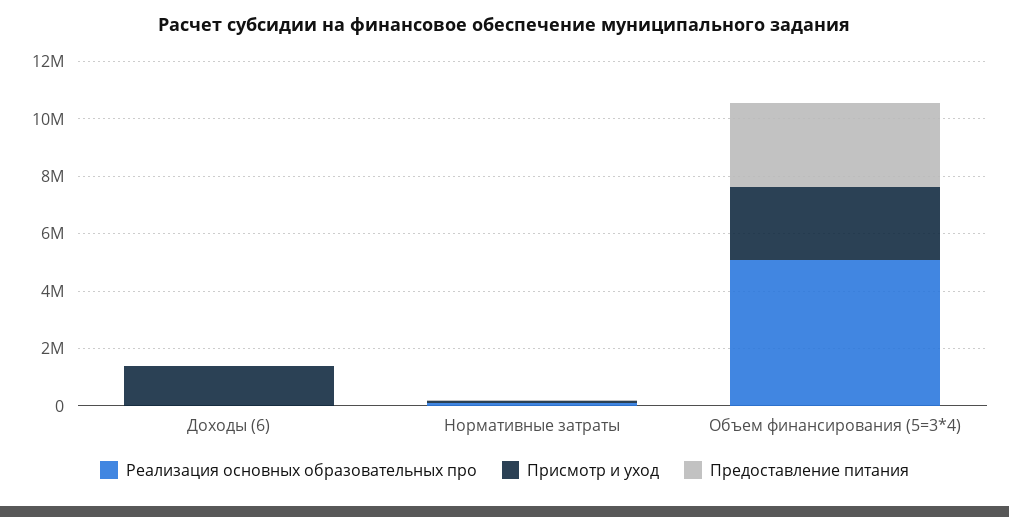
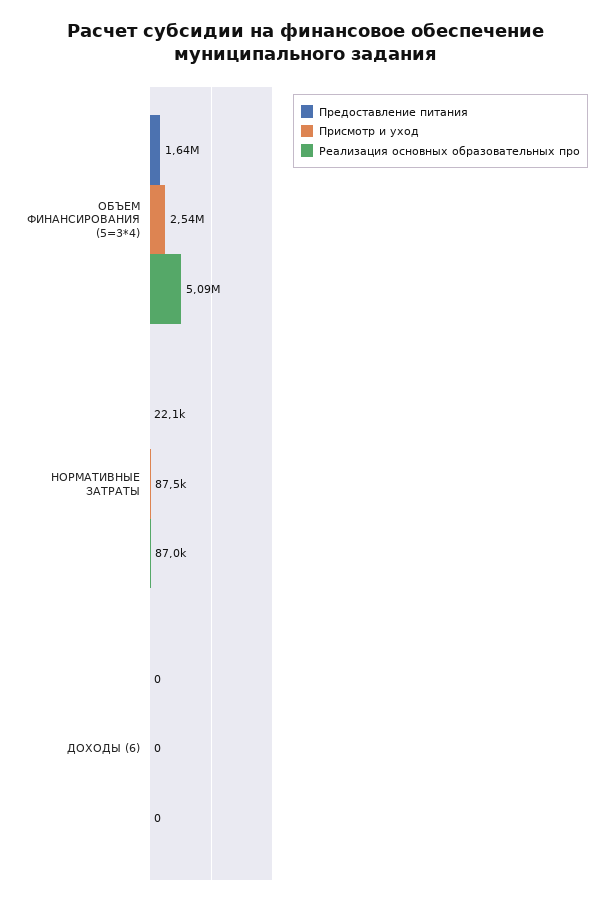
  {
    "Реализация основных образовательных про": {
      "Доходы (6)": 0,
      "Нормативные затраты": 87000,
      "Объем финансирования (5=3*4)": 5090000
    },
    "Присмотр и уход": {
-     "Доходы (6)": 1500000,
+     "Доходы (6)": 0,
      "Нормативные затраты": 87500,
      "Объем финансирования (5=3*4)": 2540000
    },
    "Предоставление питания": {
      "Доходы (6)": 0,
      "Нормативные затраты": 22100,
-     "Объем финансирования (5=3*4)": 3000000
+     "Объем финансирования (5=3*4)": 1640000
    }
  }

